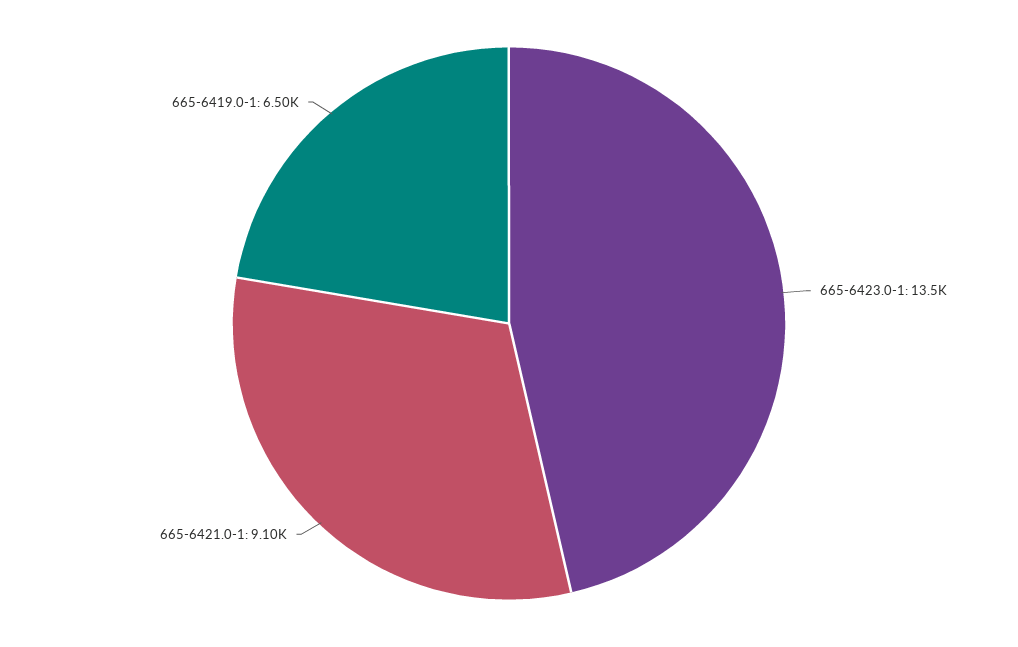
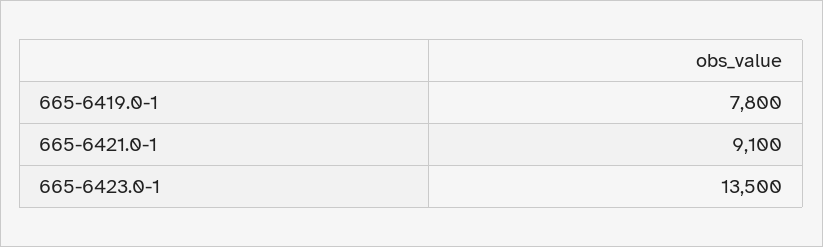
  {
    "665-6423.0-1": 13500,
    "665-6421.0-1": 9100,
-   "665-6419.0-1": 6500
+   "665-6419.0-1": 7800
  }

